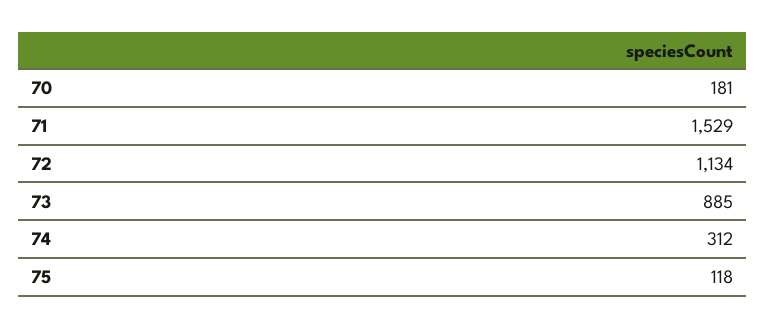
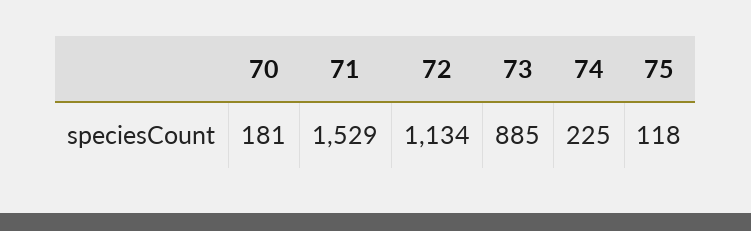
  {
    "70": 181,
    "71": 1529,
    "72": 1134,
    "73": 885,
-   "74": 312,
+   "74": 225,
    "75": 118
  }

